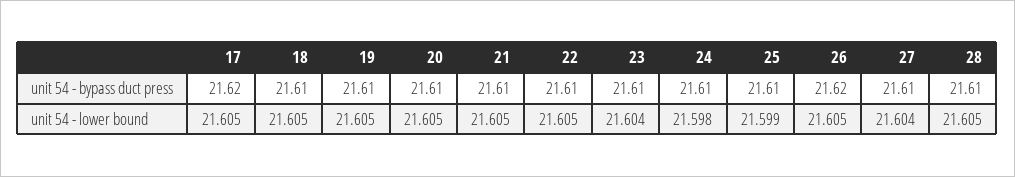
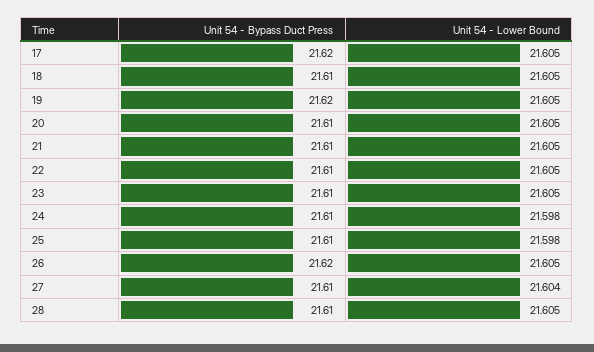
  {
    "17": {
      "unit 54 - bypass duct press": 21.62,
      "unit 54 - lower bound": 21.605
    },
    "18": {
      "unit 54 - bypass duct press": 21.61,
      "unit 54 - lower bound": 21.605
    },
    "19": {
-     "unit 54 - bypass duct press": 21.61,
+     "unit 54 - bypass duct press": 21.62,
      "unit 54 - lower bound": 21.605
    },
    "20": {
      "unit 54 - bypass duct press": 21.61,
      "unit 54 - lower bound": 21.605
    },
    "21": {
      "unit 54 - bypass duct press": 21.61,
      "unit 54 - lower bound": 21.605
    },
    "22": {
      "unit 54 - bypass duct press": 21.61,
      "unit 54 - lower bound": 21.605
    },
    "23": {
      "unit 54 - bypass duct press": 21.61,
-     "unit 54 - lower bound": 21.604
+     "unit 54 - lower bound": 21.605
    },
    "24": {
      "unit 54 - bypass duct press": 21.61,
      "unit 54 - lower bound": 21.598
    },
    "25": {
      "unit 54 - bypass duct press": 21.61,
-     "unit 54 - lower bound": 21.599
+     "unit 54 - lower bound": 21.598
    },
    "26": {
      "unit 54 - bypass duct press": 21.62,
      "unit 54 - lower bound": 21.605
    },
    "27": {
      "unit 54 - bypass duct press": 21.61,
      "unit 54 - lower bound": 21.604
    },
    "28": {
      "unit 54 - bypass duct press": 21.61,
      "unit 54 - lower bound": 21.605
    }
  }

